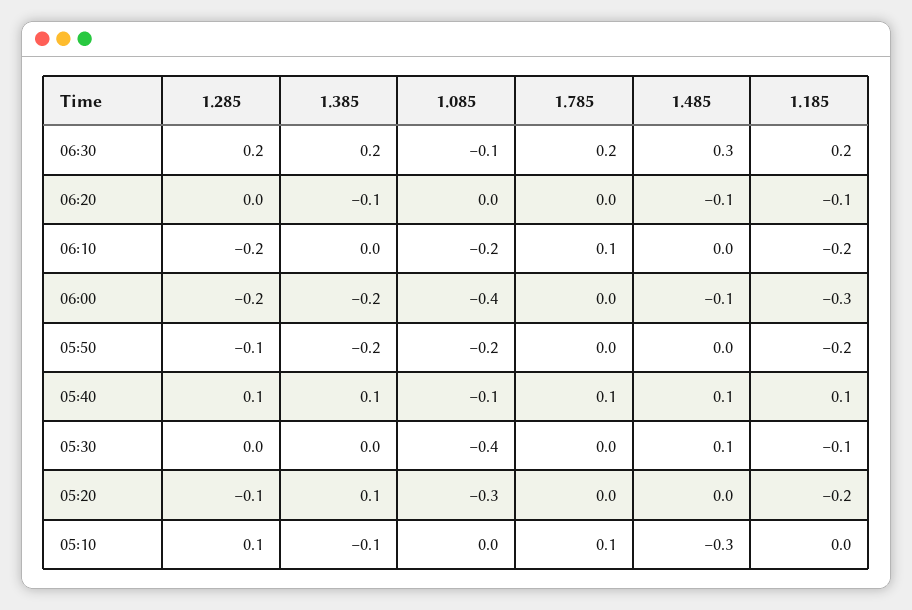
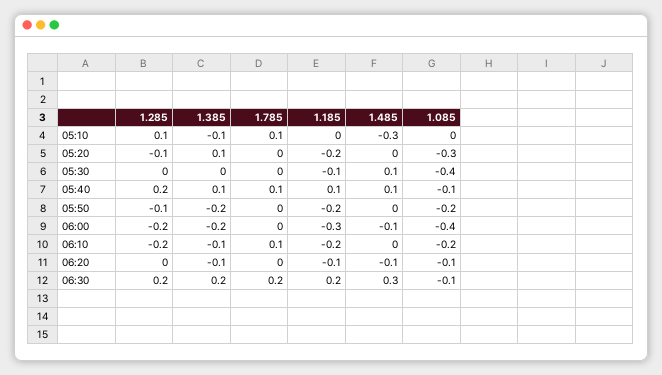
  {
    "1.285": {
      "06:30": 0.2,
      "06:20": 0,
      "06:10": -0.2,
      "06:00": -0.2,
      "05:50": -0.1,
-     "05:40": 0.1,
+     "05:40": 0.2,
      "05:30": 0,
      "05:20": -0.1,
      "05:10": 0.1
    },
    "1.385": {
      "06:30": 0.2,
      "06:20": -0.1,
-     "06:10": 0,
+     "06:10": -0.1,
      "06:00": -0.2,
      "05:50": -0.2,
      "05:40": 0.1,
      "05:30": 0,
      "05:20": 0.1,
      "05:10": -0.1
    },
    "1.085": {
      "06:30": -0.1,
-     "06:20": 0,
+     "06:20": -0.1,
      "06:10": -0.2,
      "06:00": -0.4,
      "05:50": -0.2,
      "05:40": -0.1,
      "05:30": -0.4,
      "05:20": -0.3,
      "05:10": 0
    },
    "1.785": {
      "06:30": 0.2,
      "06:20": 0,
      "06:10": 0.1,
      "06:00": 0,
      "05:50": 0,
      "05:40": 0.1,
      "05:30": 0,
      "05:20": 0,
      "05:10": 0.1
    },
    "1.485": {
      "06:30": 0.3,
      "06:20": -0.1,
      "06:10": 0,
      "06:00": -0.1,
      "05:50": 0,
      "05:40": 0.1,
      "05:30": 0.1,
      "05:20": 0,
      "05:10": -0.3
    },
    "1.185": {
      "06:30": 0.2,
      "06:20": -0.1,
      "06:10": -0.2,
      "06:00": -0.3,
      "05:50": -0.2,
      "05:40": 0.1,
      "05:30": -0.1,
      "05:20": -0.2,
      "05:10": 0
    }
  }

